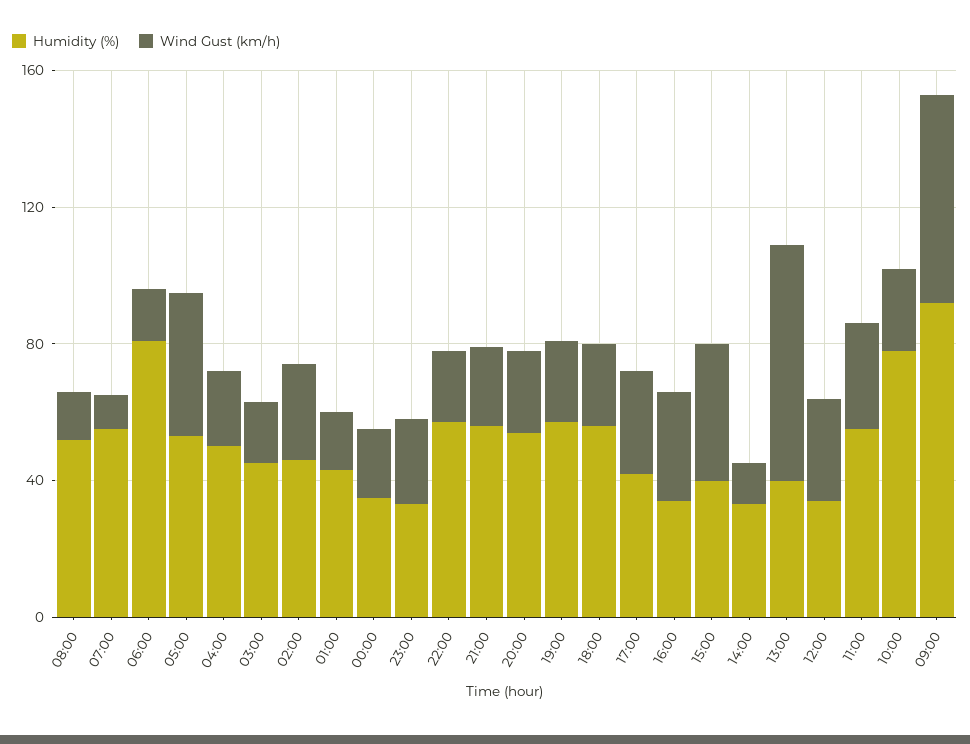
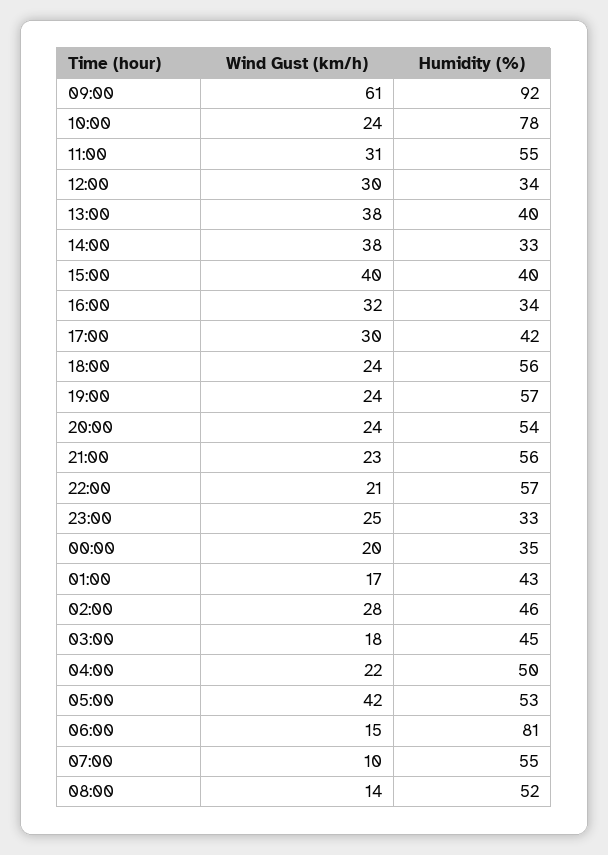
  {
    "Humidity (%)": {
      "08:00": 52,
      "07:00": 55,
      "06:00": 81,
      "05:00": 53,
      "04:00": 50,
      "03:00": 45,
      "02:00": 46,
      "01:00": 43,
      "00:00": 35,
      "23:00": 33,
      "22:00": 57,
      "21:00": 56,
      "20:00": 54,
      "19:00": 57,
      "18:00": 56,
      "17:00": 42,
      "16:00": 34,
      "15:00": 40,
      "14:00": 33,
      "13:00": 40,
      "12:00": 34,
      "11:00": 55,
      "10:00": 78,
      "09:00": 92
    },
    "Wind Gust (km/h)": {
      "08:00": 14,
      "07:00": 10,
      "06:00": 15,
      "05:00": 42,
      "04:00": 22,
      "03:00": 18,
      "02:00": 28,
      "01:00": 17,
      "00:00": 20,
      "23:00": 25,
      "22:00": 21,
      "21:00": 23,
      "20:00": 24,
      "19:00": 24,
      "18:00": 24,
      "17:00": 30,
      "16:00": 32,
      "15:00": 40,
-     "14:00": 10,
+     "14:00": 38,
-     "13:00": 70,
+     "13:00": 38,
      "12:00": 30,
      "11:00": 31,
      "10:00": 24,
      "09:00": 61
    }
  }

